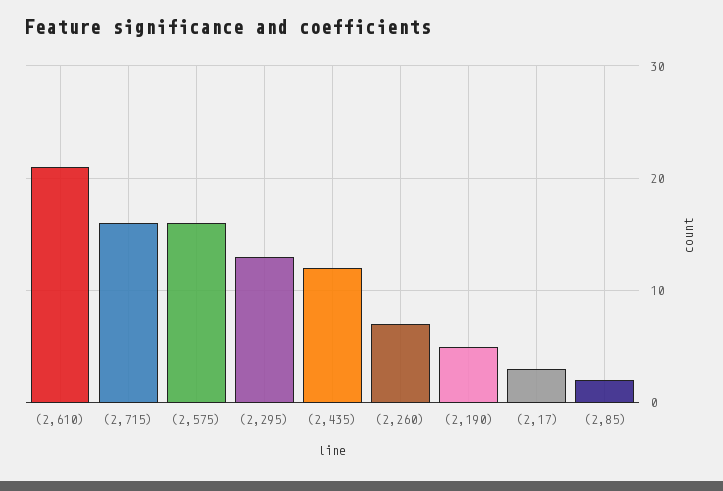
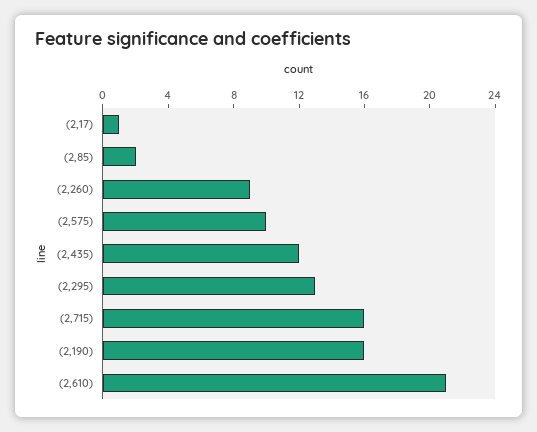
  {
    "(2,610)": 21,
    "(2,715)": 16,
-   "(2,575)": 16,
+   "(2,575)": 10,
    "(2,295)": 13,
    "(2,435)": 12,
-   "(2,260)": 7,
+   "(2,260)": 9,
-   "(2,190)": 5,
+   "(2,190)": 16,
-   "(2,17)": 3,
+   "(2,17)": 1,
    "(2,85)": 2
  }

